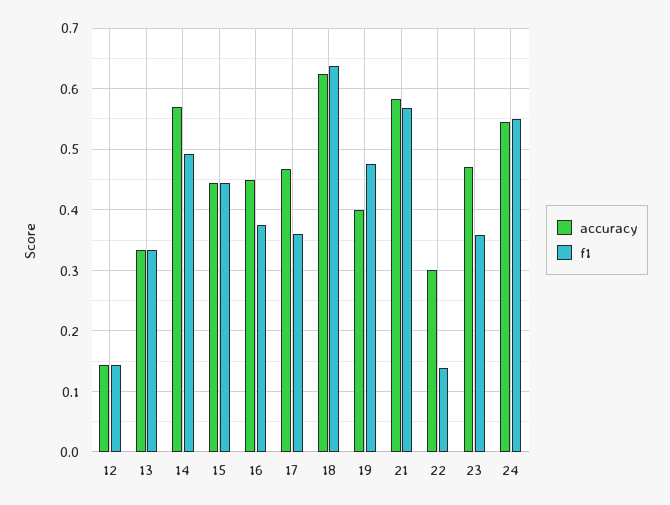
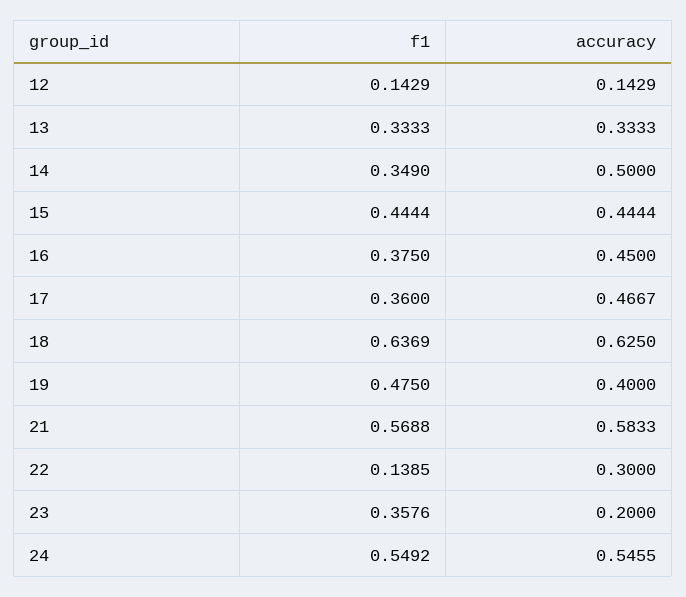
  {
    "accuracy": {
      "12": 0.1429,
      "13": 0.3333,
-     "14": 0.57,
+     "14": 0.5,
      "15": 0.4444,
      "16": 0.45,
      "17": 0.4667,
      "18": 0.625,
      "19": 0.4,
      "21": 0.5833,
      "22": 0.3,
-     "23": 0.47,
+     "23": 0.2,
      "24": 0.5455
    },
    "f1": {
      "12": 0.1429,
      "13": 0.3333,
-     "14": 0.49,
+     "14": 0.349,
      "15": 0.4444,
      "16": 0.375,
      "17": 0.36,
      "18": 0.6369,
      "19": 0.475,
      "21": 0.5688,
      "22": 0.1385,
      "23": 0.3576,
      "24": 0.5492
    }
  }

